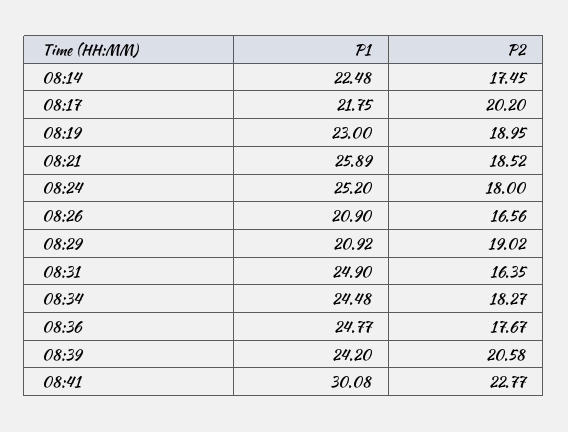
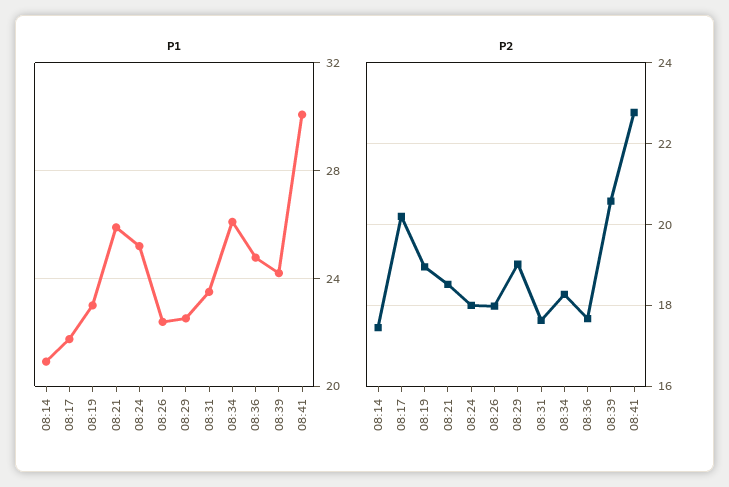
  {
    "P1": {
-     "08:14": 22.48,
+     "08:14": 21,
      "08:17": 21.75,
      "08:19": 23,
      "08:21": 25.89,
      "08:24": 25.2,
-     "08:26": 20.9,
+     "08:26": 22.5,
-     "08:29": 20.92,
+     "08:29": 22.5,
-     "08:31": 24.9,
+     "08:31": 23.5,
-     "08:34": 24.48,
+     "08:34": 26,
      "08:36": 24.77,
      "08:39": 24.2,
      "08:41": 30.08
    },
    "P2": {
      "08:14": 17.45,
      "08:17": 20.2,
      "08:19": 18.95,
      "08:21": 18.52,
      "08:24": 18,
-     "08:26": 16.56,
+     "08:26": 18,
      "08:29": 19.02,
-     "08:31": 16.35,
+     "08:31": 17.6,
      "08:34": 18.27,
      "08:36": 17.67,
      "08:39": 20.58,
      "08:41": 22.77
    }
  }

